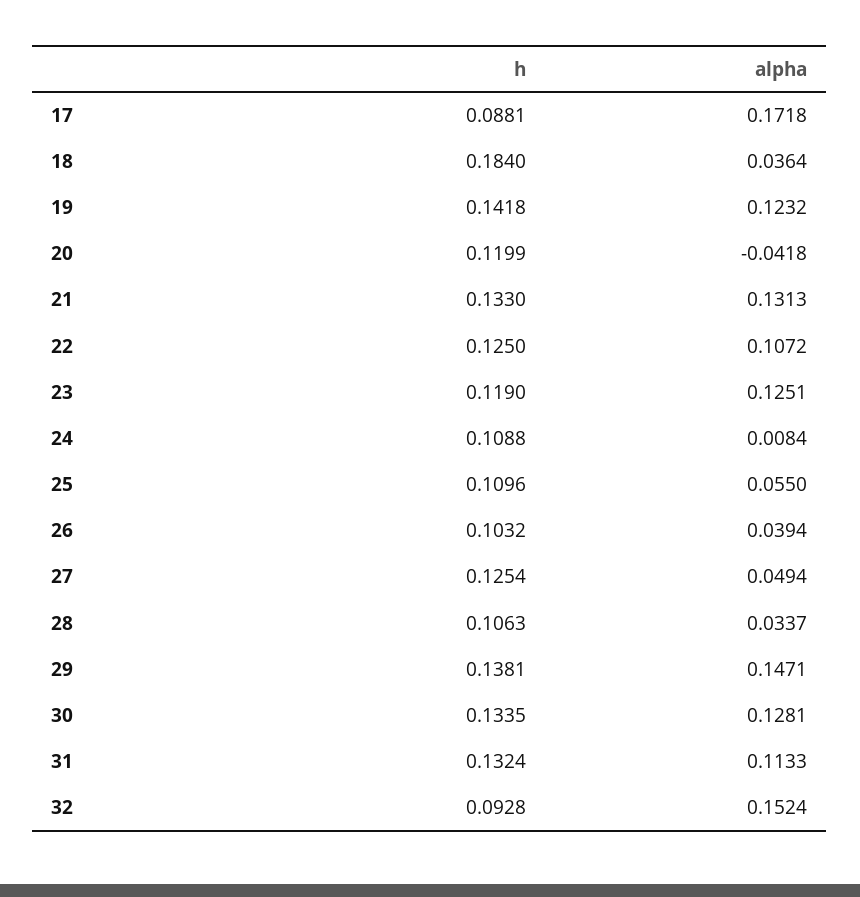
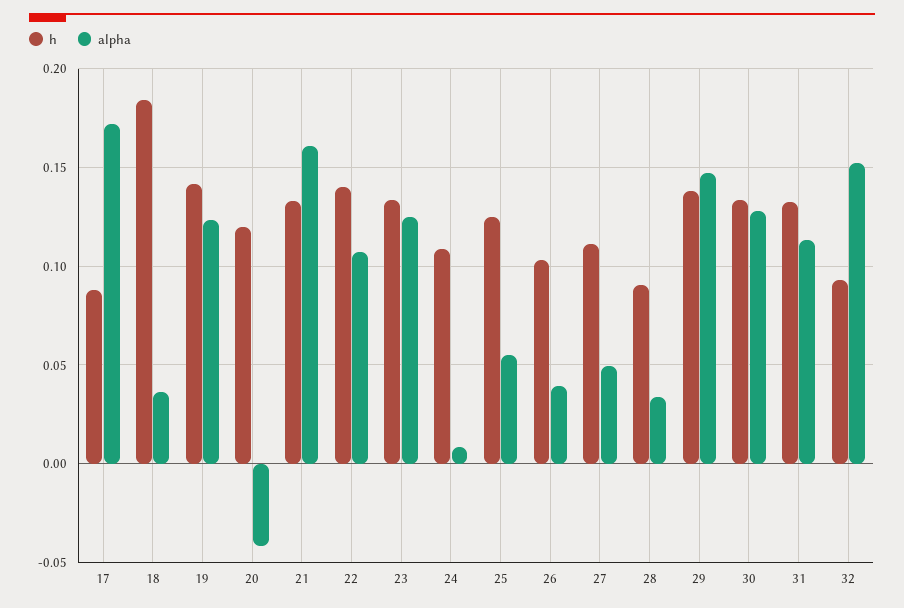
  {
    "h": {
      "17": 0.0881,
      "18": 0.184,
      "19": 0.1418,
      "20": 0.1199,
      "21": 0.133,
-     "22": 0.125,
+     "22": 0.14,
-     "23": 0.119,
+     "23": 0.135,
      "24": 0.1088,
-     "25": 0.1096,
+     "25": 0.125,
      "26": 0.1032,
-     "27": 0.1254,
+     "27": 0.11,
-     "28": 0.1063,
+     "28": 0.09,
      "29": 0.1381,
      "30": 0.1335,
      "31": 0.1324,
      "32": 0.0928
    },
    "alpha": {
      "17": 0.1718,
      "18": 0.0364,
      "19": 0.1232,
      "20": -0.0418,
-     "21": 0.1313,
+     "21": 0.16,
      "22": 0.1072,
      "23": 0.1251,
      "24": 0.0084,
      "25": 0.055,
      "26": 0.0394,
      "27": 0.0494,
      "28": 0.0337,
      "29": 0.1471,
      "30": 0.1281,
      "31": 0.1133,
      "32": 0.1524
    }
  }

